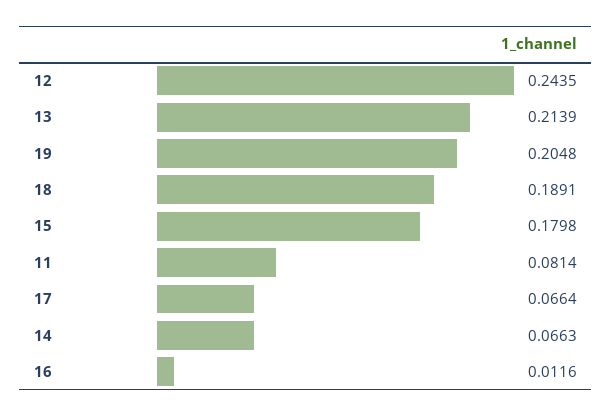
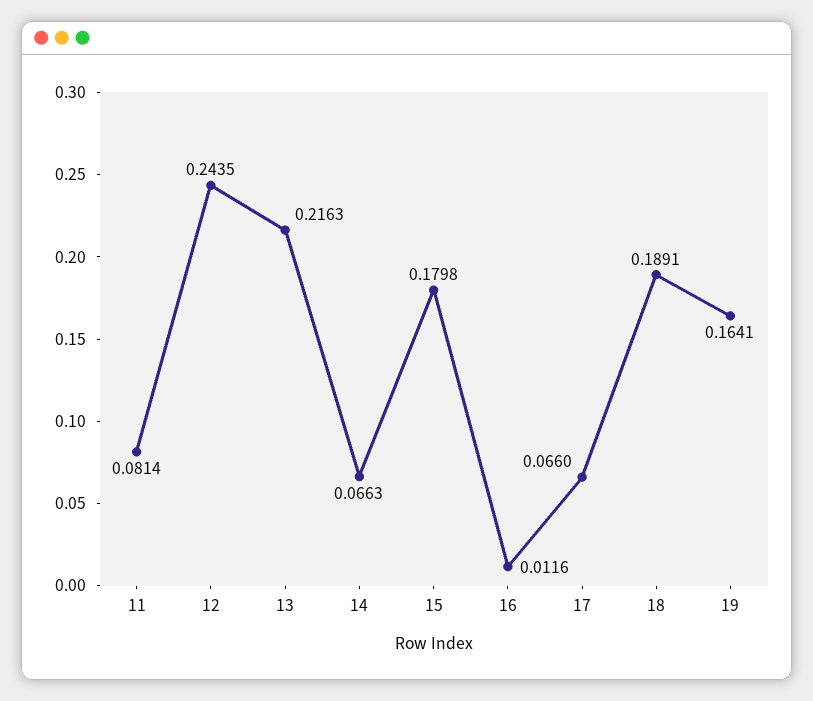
  {
    "12": 0.2435,
-   "13": 0.2139,
+   "13": 0.2163,
-   "19": 0.2048,
+   "19": 0.1641,
    "18": 0.1891,
    "15": 0.1798,
    "11": 0.0814,
-   "17": 0.0664,
+   "17": 0.066,
    "14": 0.0663,
    "16": 0.0116
  }

